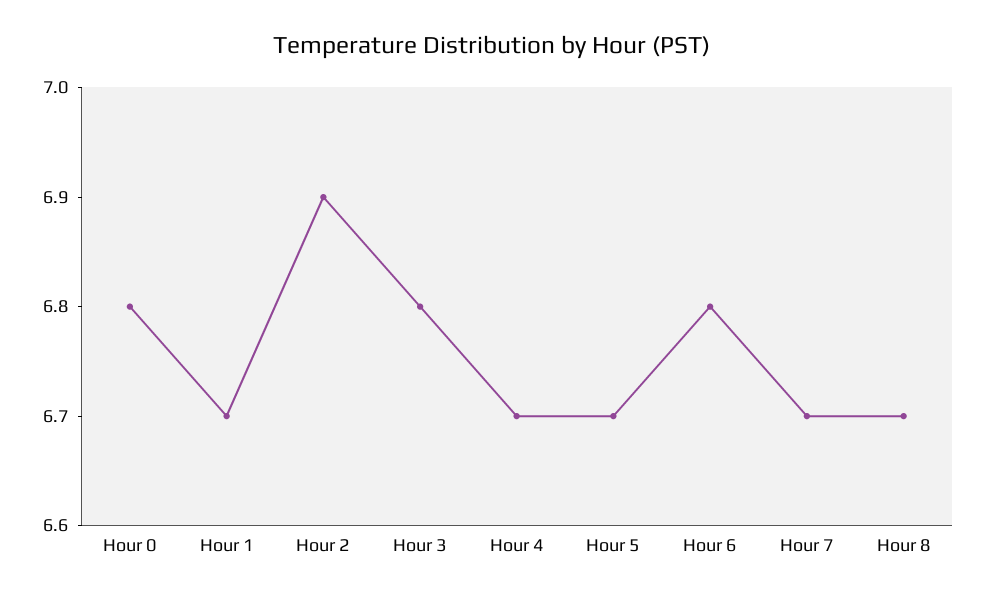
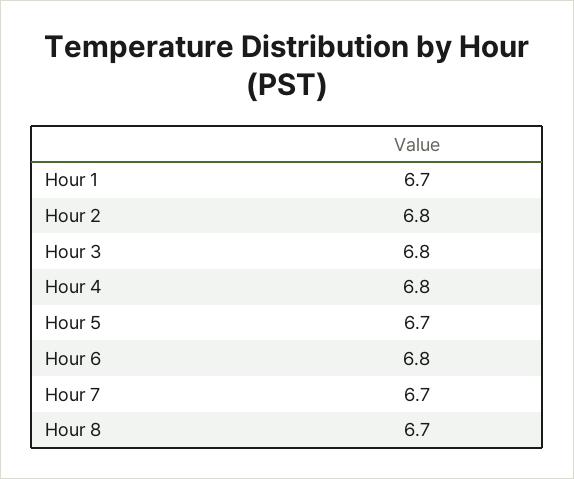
  {
-   "Hour 0": 6.8,
    "Hour 1": 6.7,
-   "Hour 2": 6.9,
+   "Hour 2": 6.8,
    "Hour 3": 6.8,
-   "Hour 4": 6.7,
+   "Hour 4": 6.8,
    "Hour 5": 6.7,
    "Hour 6": 6.8,
    "Hour 7": 6.7,
    "Hour 8": 6.7
  }

